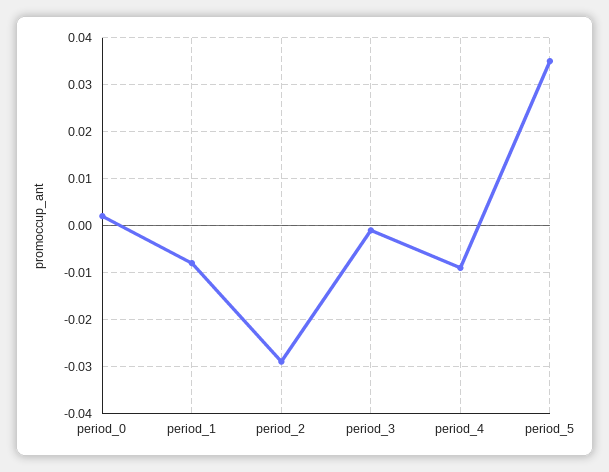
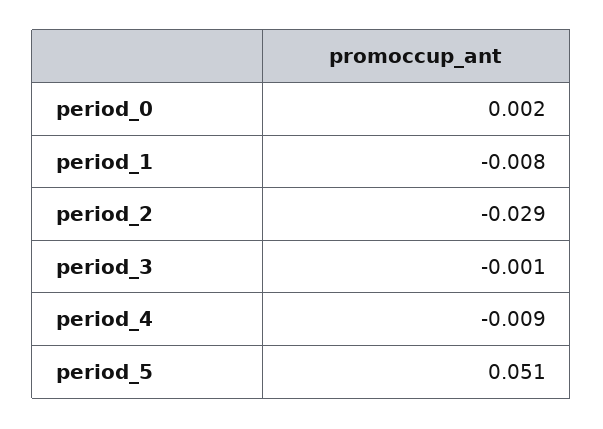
  {
    "period_0": 0.002,
    "period_1": -0.008,
    "period_2": -0.029,
    "period_3": -0.001,
    "period_4": -0.009,
-   "period_5": 0.035
+   "period_5": 0.051
  }

